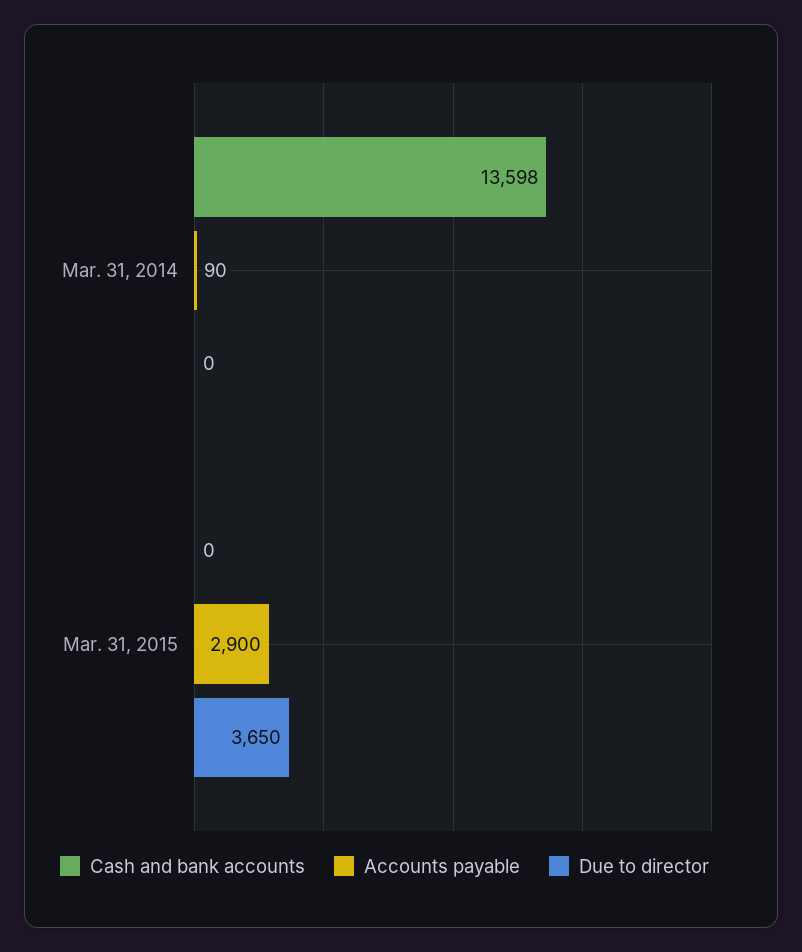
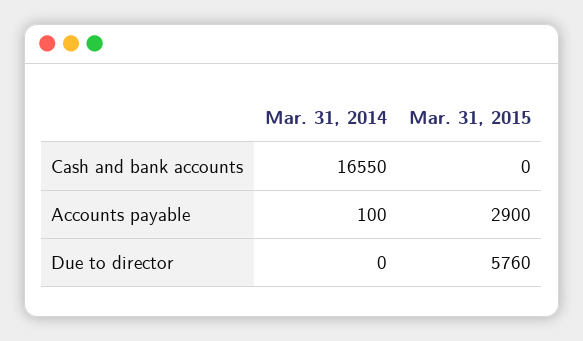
  {
    "Cash and bank accounts": {
-     "Mar. 31, 2014": 13598,
+     "Mar. 31, 2014": 16550,
      "Mar. 31, 2015": 0
    },
    "Accounts payable": {
-     "Mar. 31, 2014": 90,
+     "Mar. 31, 2014": 100,
      "Mar. 31, 2015": 2900
    },
    "Due to director": {
      "Mar. 31, 2014": 0,
-     "Mar. 31, 2015": 3650
+     "Mar. 31, 2015": 5760
    }
  }

